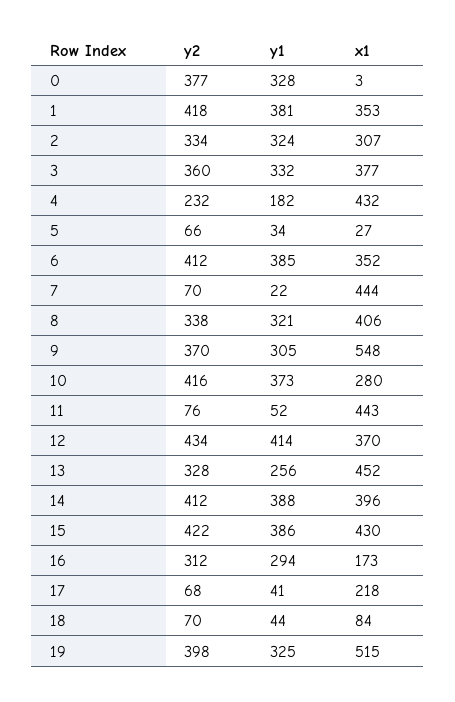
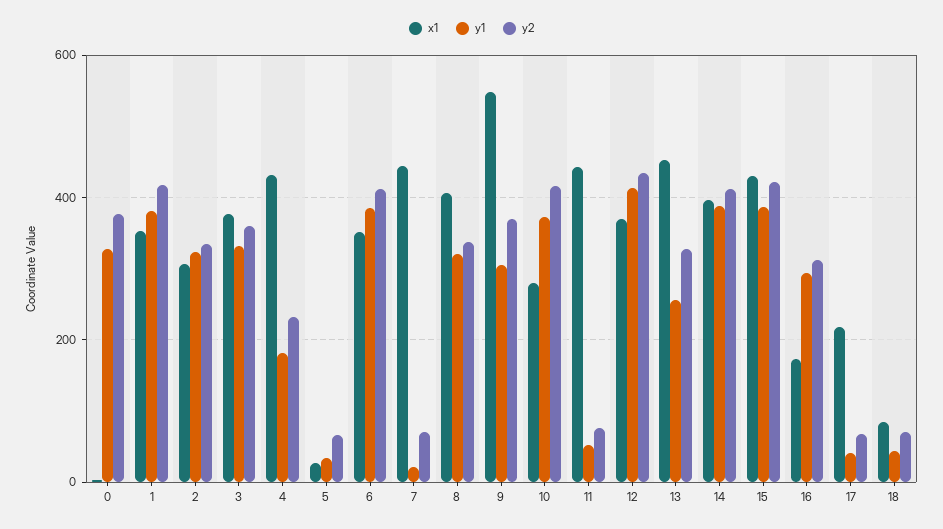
  {
    "y2": {
      "0": 377,
      "1": 418,
      "2": 334,
      "3": 360,
      "4": 232,
      "5": 66,
      "6": 412,
      "7": 70,
      "8": 338,
      "9": 370,
      "10": 416,
      "11": 76,
      "12": 434,
      "13": 328,
      "14": 412,
      "15": 422,
      "16": 312,
      "17": 68,
-     "18": 70,
+     "18": 70
-     "19": 398
    },
    "y1": {
      "0": 328,
      "1": 381,
      "2": 324,
      "3": 332,
      "4": 182,
      "5": 34,
      "6": 385,
      "7": 22,
      "8": 321,
      "9": 305,
      "10": 373,
      "11": 52,
      "12": 414,
      "13": 256,
      "14": 388,
      "15": 386,
      "16": 294,
      "17": 41,
-     "18": 44,
+     "18": 44
-     "19": 325
    },
    "x1": {
      "0": 3,
      "1": 353,
      "2": 307,
      "3": 377,
      "4": 432,
      "5": 27,
      "6": 352,
      "7": 444,
      "8": 406,
      "9": 548,
      "10": 280,
      "11": 443,
      "12": 370,
      "13": 452,
      "14": 396,
      "15": 430,
      "16": 173,
      "17": 218,
-     "18": 84,
+     "18": 84
-     "19": 515
    }
  }

